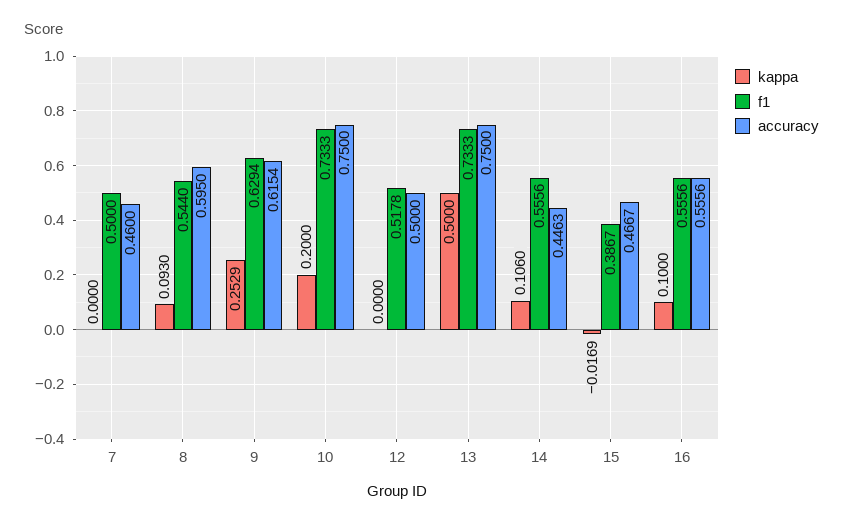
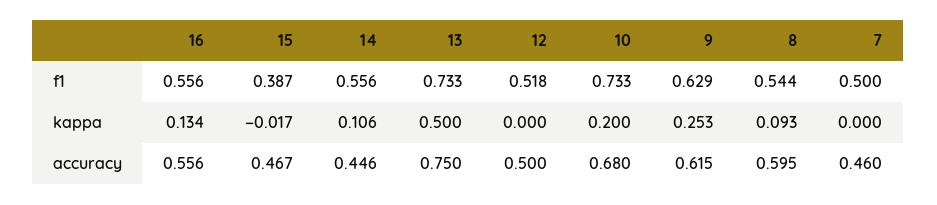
  {
    "kappa": {
      "7": 0,
      "8": 0.093,
      "9": 0.2529,
      "10": 0.2,
      "12": 0,
      "13": 0.5,
      "14": 0.106,
      "15": -0.0169,
-     "16": 0.1
+     "16": 0.134
    },
    "f1": {
      "7": 0.5,
      "8": 0.544,
      "9": 0.6294,
      "10": 0.7333,
      "12": 0.5178,
      "13": 0.7333,
      "14": 0.5556,
      "15": 0.3867,
      "16": 0.5556
    },
    "accuracy": {
      "7": 0.46,
      "8": 0.595,
      "9": 0.6154,
-     "10": 0.75,
+     "10": 0.68,
      "12": 0.5,
      "13": 0.75,
      "14": 0.4463,
      "15": 0.4667,
      "16": 0.5556
    }
  }

